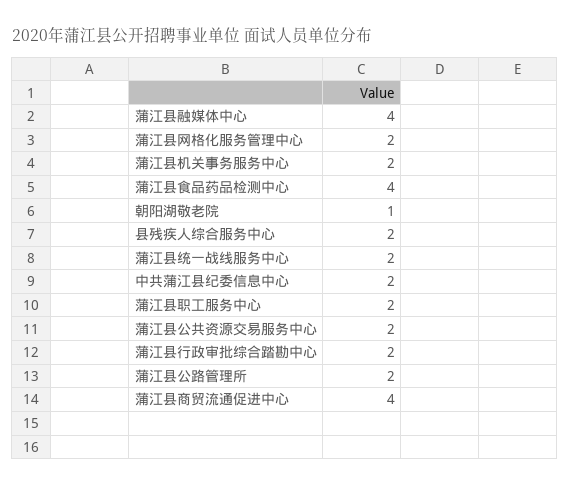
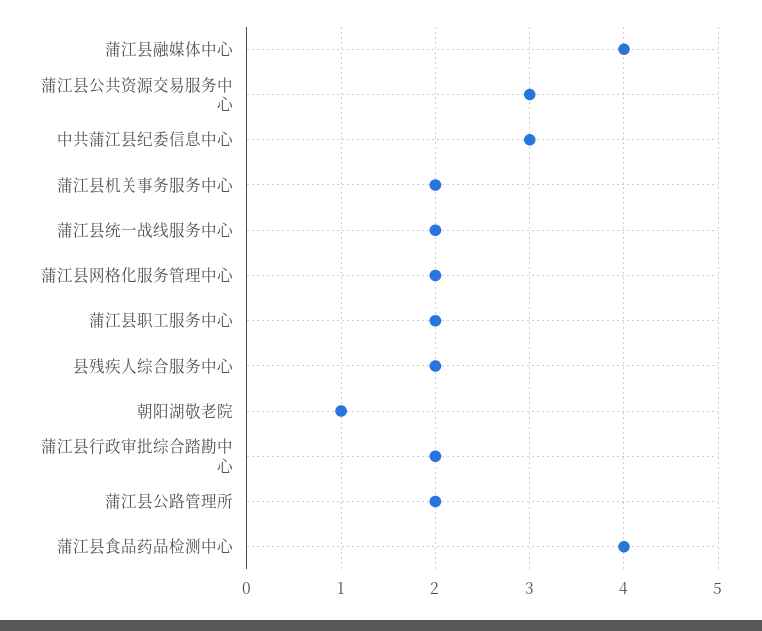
  {
    "蒲江县融媒体中心": 4,
    "蒲江县网格化服务管理中心": 2,
    "蒲江县机关事务服务中心": 2,
    "蒲江县食品药品检测中心": 4,
    "朝阳湖敬老院": 1,
    "县残疾人综合服务中心": 2,
    "蒲江县统一战线服务中心": 2,
-   "中共蒲江县纪委信息中心": 2,
+   "中共蒲江县纪委信息中心": 3,
    "蒲江县职工服务中心": 2,
-   "蒲江县公共资源交易服务中心": 2,
+   "蒲江县公共资源交易服务中心": 3,
    "蒲江县行政审批综合踏勘中心": 2,
-   "蒲江县公路管理所": 2,
+   "蒲江县公路管理所": 2
-   "蒲江县商贸流通促进中心": 4
  }

